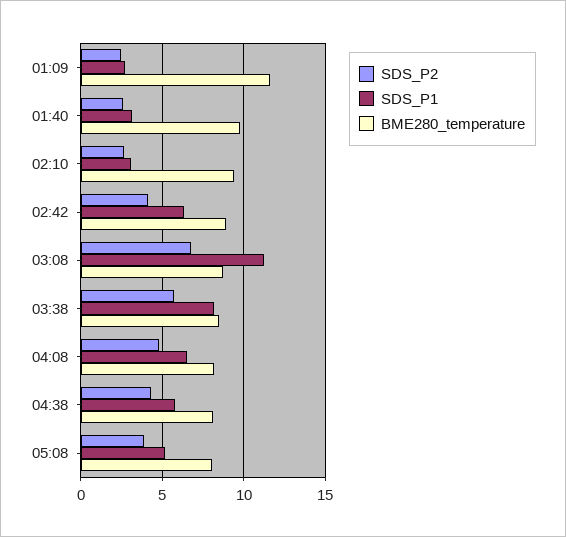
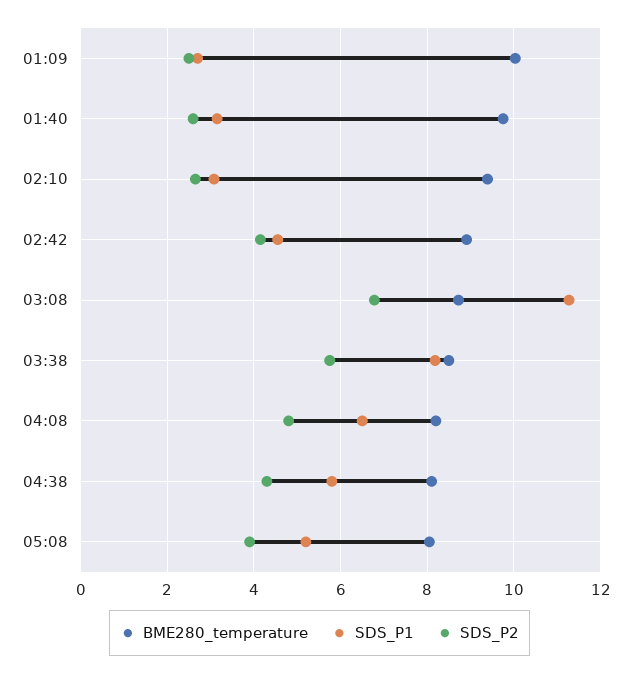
  {
    "SDS_P2": {
      "01:09": 2.6,
      "01:40": 2.6,
      "02:10": 2.6,
      "02:42": 4.2,
      "03:08": 6.8,
      "03:38": 5.8,
      "04:08": 4.8,
      "04:38": 4.4,
      "05:08": 4
    },
    "SDS_P1": {
      "01:09": 2.8,
      "01:40": 3.2,
      "02:10": 3,
-     "02:42": 6.5,
+     "02:42": 4.6,
      "03:08": 11.2,
      "03:38": 8.2,
      "04:08": 6.6,
      "04:38": 5.8,
      "05:08": 5.2
    },
    "BME280_temperature": {
-     "01:09": 11.5,
+     "01:09": 10,
      "01:40": 9.8,
      "02:10": 9.4,
      "02:42": 9,
      "03:08": 8.8,
      "03:38": 8.6,
      "04:08": 8.2,
      "04:38": 8.2,
      "05:08": 8
    }
  }

